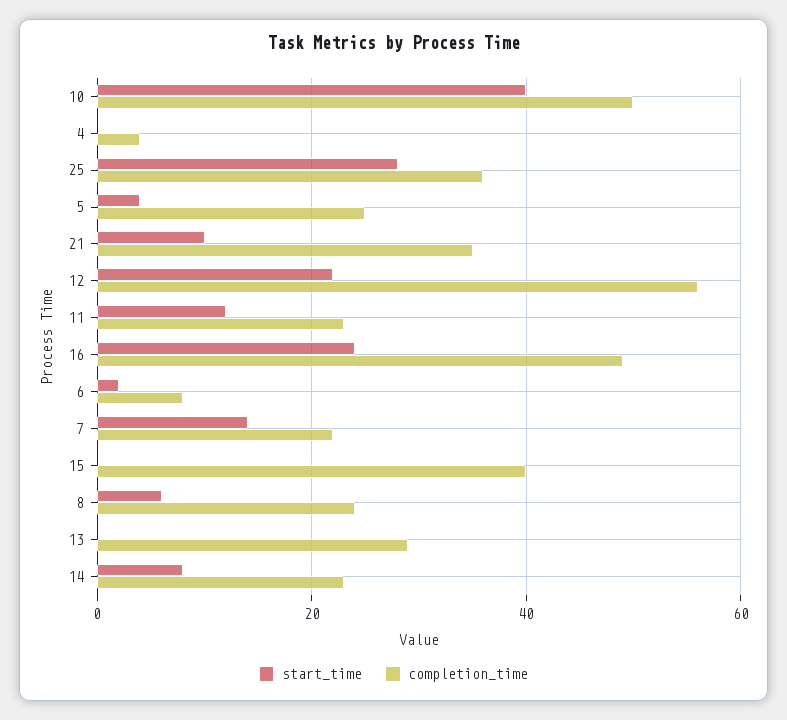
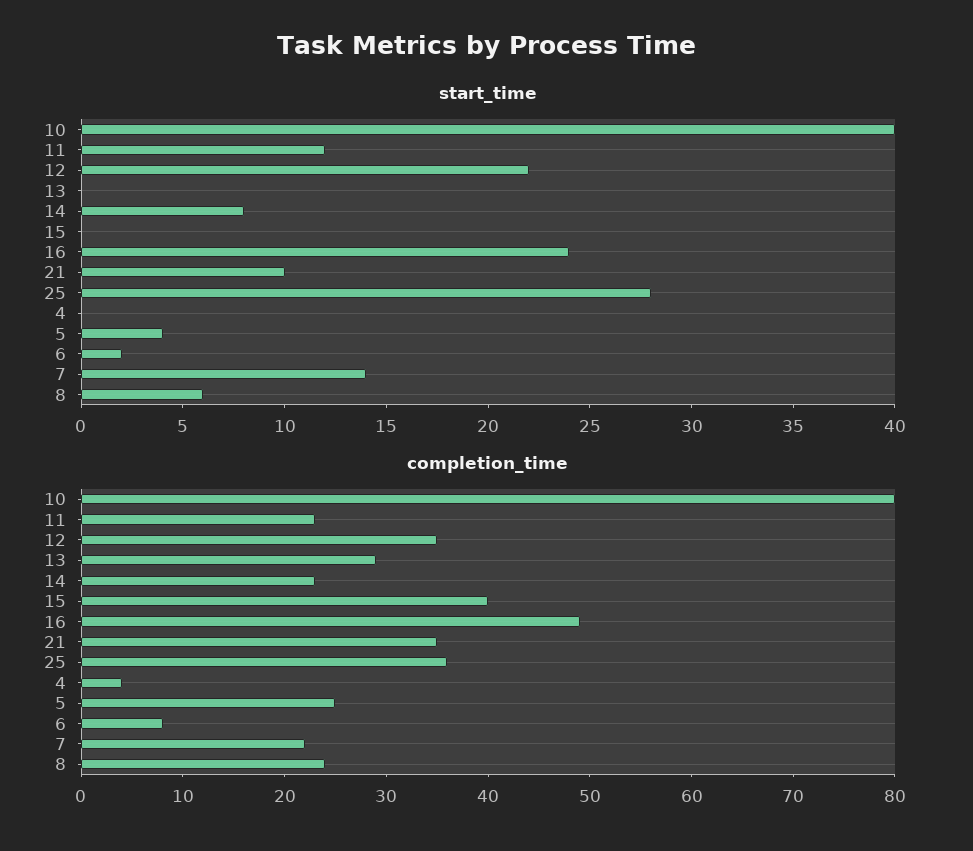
  {
    "start_time": {
      "10": 40,
      "4": 0,
      "25": 28,
      "5": 4,
      "21": 10,
      "12": 22,
      "11": 12,
      "16": 24,
      "6": 2,
      "7": 14,
      "15": 0,
      "8": 6,
      "13": 0,
      "14": 8
    },
    "completion_time": {
-     "10": 50,
+     "10": 80,
      "4": 4,
      "25": 36,
      "5": 25,
      "21": 35,
-     "12": 55,
+     "12": 35,
      "11": 23,
      "16": 49,
      "6": 8,
      "7": 22,
      "15": 40,
      "8": 24,
      "13": 29,
      "14": 23
    }
  }

